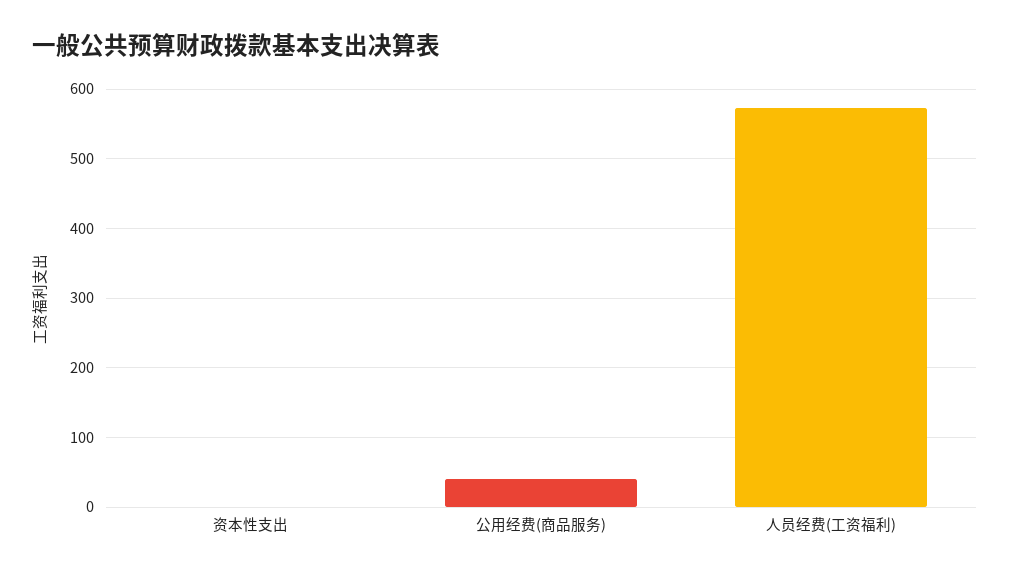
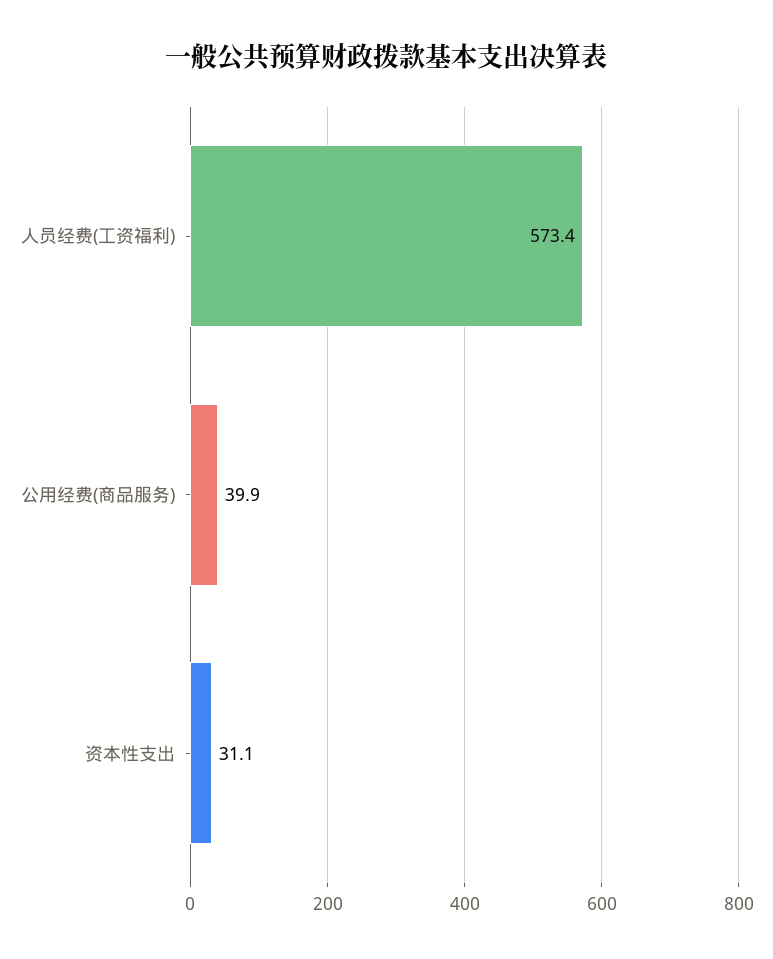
  {
-   "资本性支出": 0,
+   "资本性支出": 31.1,
    "公用经费(商品服务)": 39.9,
    "人员经费(工资福利)": 573.4
  }

